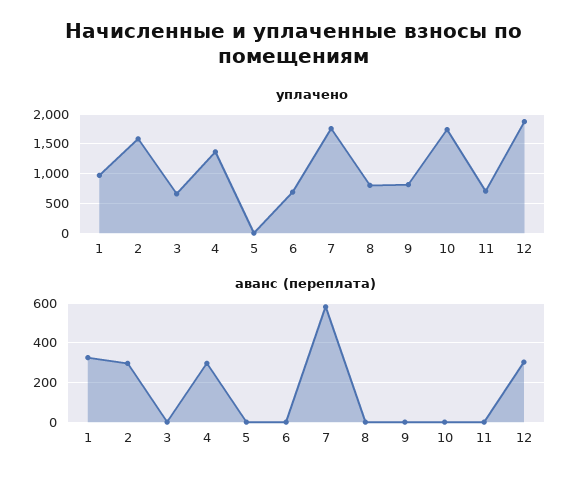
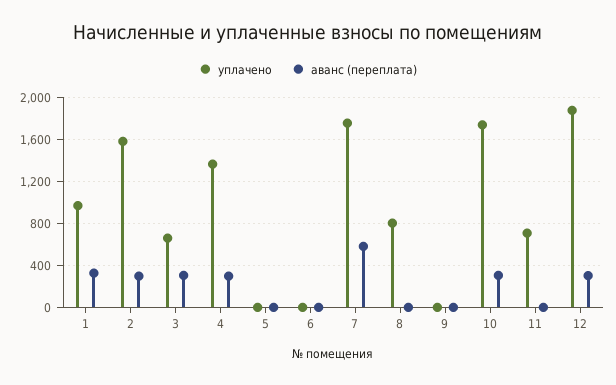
  {
    "уплачено": {
      "1": 1000,
      "2": 1600,
      "3": 700,
      "4": 1400,
      "5": 0,
-     "6": 750,
+     "6": 0,
      "7": 1800,
      "8": 800,
-     "9": 750,
+     "9": 0,
      "10": 1700,
      "11": 700,
      "12": 1900
    },
    "аванс (переплата)": {
      "1": 350,
      "2": 300,
-     "3": 0,
+     "3": 300,
      "4": 300,
      "5": 0,
      "6": 0,
      "7": 600,
      "8": 0,
      "9": 0,
-     "10": 0,
+     "10": 300,
      "11": 0,
      "12": 300
    }
  }

